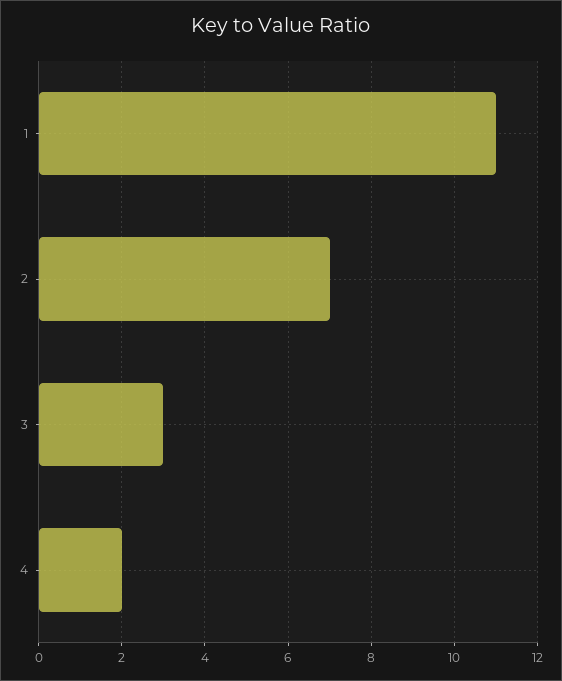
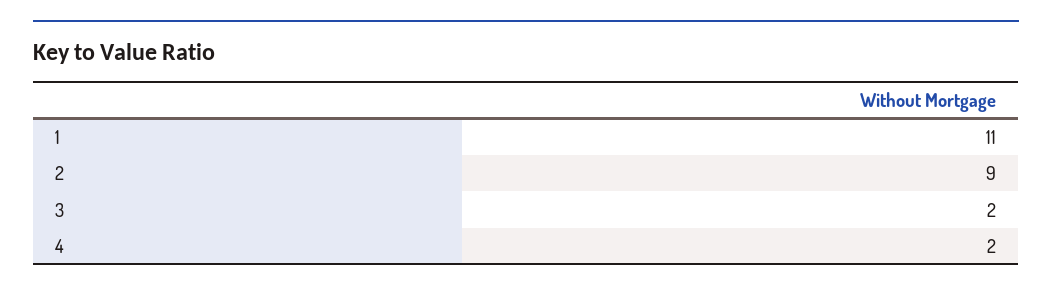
  {
    "1": 11,
-   "2": 7,
+   "2": 9,
-   "3": 3,
+   "3": 2,
    "4": 2
  }

